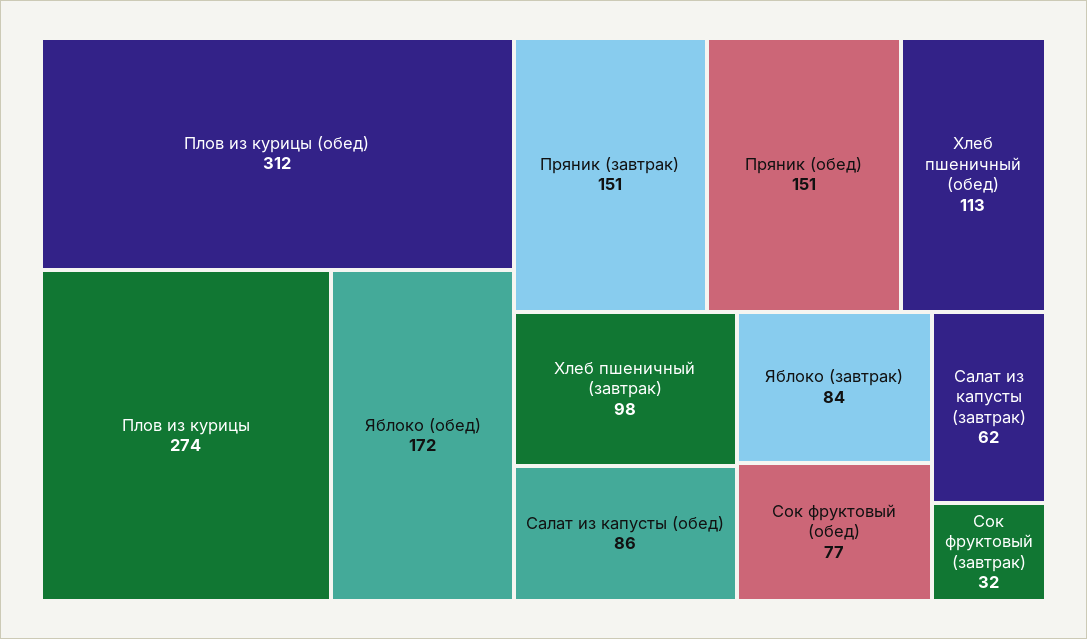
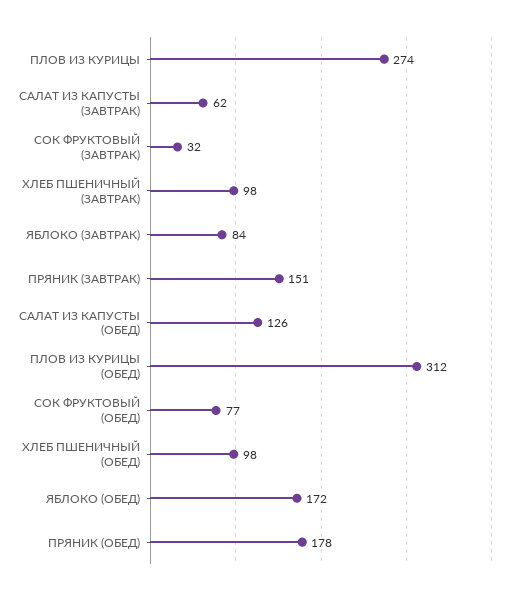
  {
    "Плов из курицы (обед)": 312,
    "Плов из курицы": 274,
    "Яблоко (обед)": 172,
    "Пряник (завтрак)": 151,
-   "Пряник (обед)": 151,
+   "Пряник (обед)": 178,
-   "Хлеб пшеничный (обед)": 113,
+   "Хлеб пшеничный (обед)": 98,
    "Хлеб пшеничный (завтрак)": 98,
-   "Салат из капусты (обед)": 86,
+   "Салат из капусты (обед)": 126,
    "Яблоко (завтрак)": 84,
    "Сок фруктовый (обед)": 77,
    "Салат из капусты (завтрак)": 62,
    "Сок фруктовый (завтрак)": 32
  }

